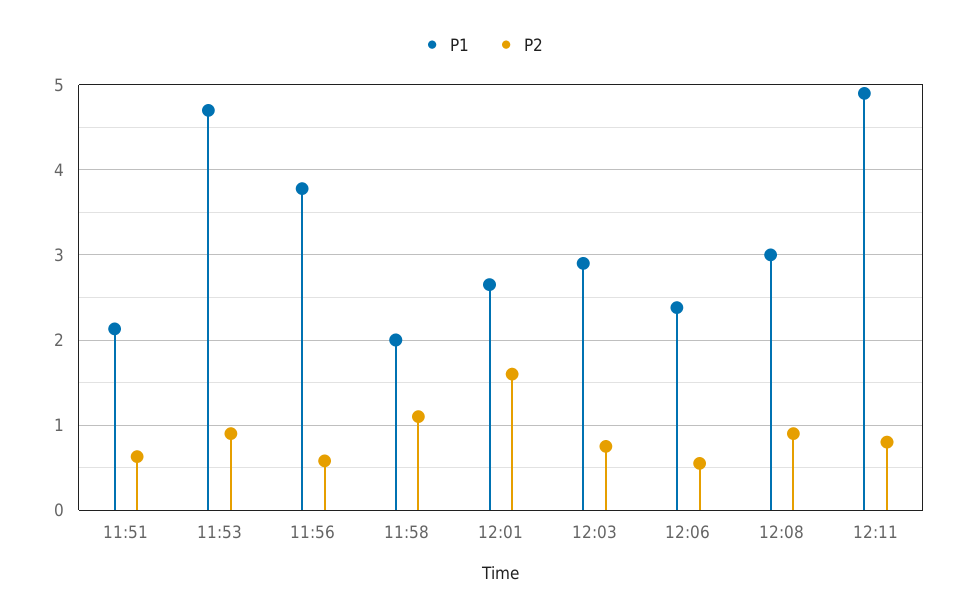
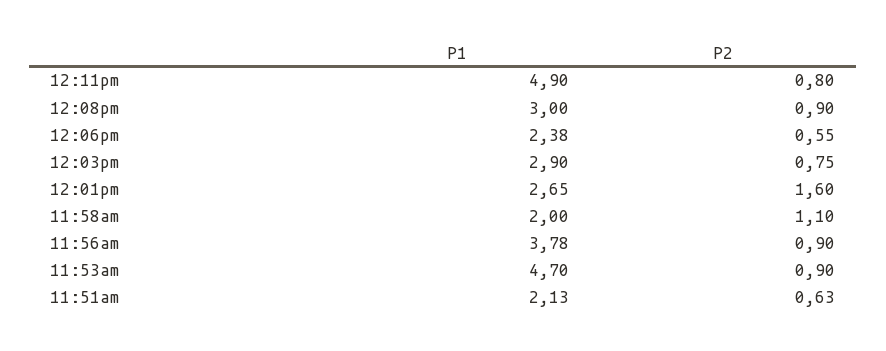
  {
    "P1": {
      "11:51": 2.13,
      "11:53": 4.7,
      "11:56": 3.78,
      "11:58": 2,
      "12:01": 2.65,
      "12:03": 2.9,
      "12:06": 2.38,
      "12:08": 3,
      "12:11": 4.9
    },
    "P2": {
      "11:51": 0.63,
      "11:53": 0.9,
-     "11:56": 0.6,
+     "11:56": 0.9,
      "11:58": 1.1,
      "12:01": 1.6,
      "12:03": 0.75,
      "12:06": 0.55,
      "12:08": 0.9,
      "12:11": 0.8
    }
  }

